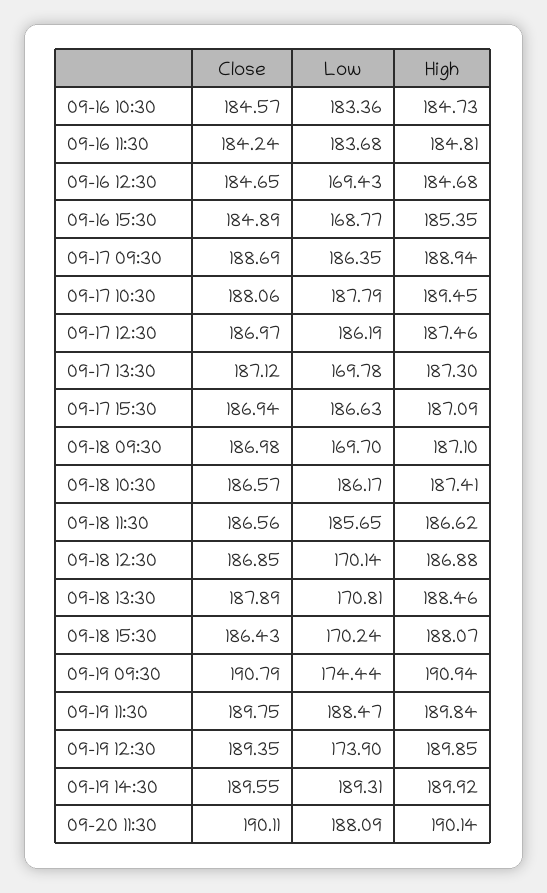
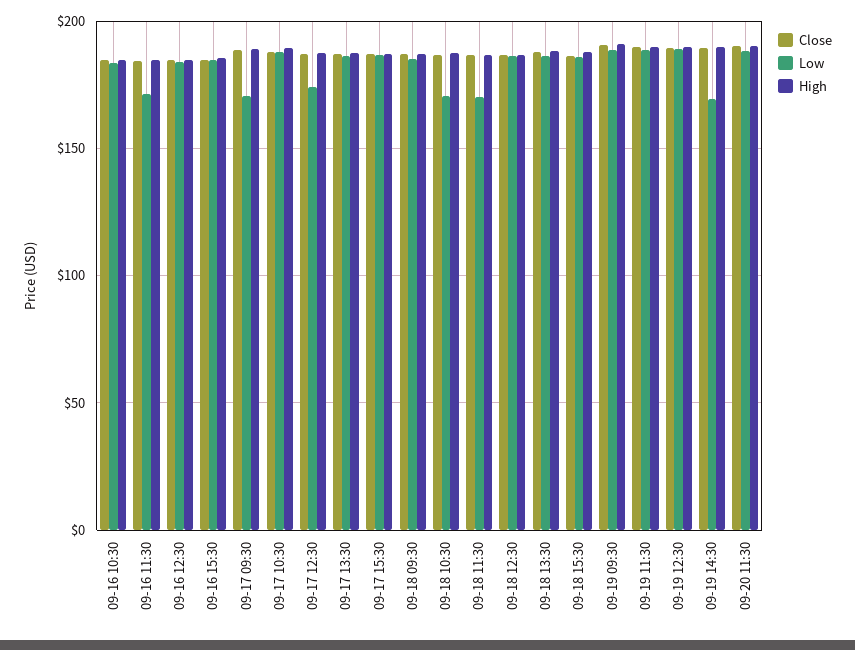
  {
    "Close": {
      "09-16 10:30": 184.57,
      "09-16 11:30": 184.24,
      "09-16 12:30": 184.65,
      "09-16 15:30": 184.89,
      "09-17 09:30": 188.69,
      "09-17 10:30": 188.06,
      "09-17 12:30": 186.97,
      "09-17 13:30": 187.12,
      "09-17 15:30": 186.94,
      "09-18 09:30": 186.98,
      "09-18 10:30": 186.57,
      "09-18 11:30": 186.56,
      "09-18 12:30": 186.85,
      "09-18 13:30": 187.89,
      "09-18 15:30": 186.43,
      "09-19 09:30": 190.79,
      "09-19 11:30": 189.75,
      "09-19 12:30": 189.35,
      "09-19 14:30": 189.55,
      "09-20 11:30": 190.11
    },
    "Low": {
      "09-16 10:30": 183.36,
-     "09-16 11:30": 183.68,
+     "09-16 11:30": 170,
-     "09-16 12:30": 169.43,
+     "09-16 12:30": 185,
-     "09-16 15:30": 168.77,
+     "09-16 15:30": 185,
-     "09-17 09:30": 186.35,
+     "09-17 09:30": 170,
      "09-17 10:30": 187.79,
-     "09-17 12:30": 186.19,
+     "09-17 12:30": 175,
-     "09-17 13:30": 169.78,
+     "09-17 13:30": 185,
      "09-17 15:30": 186.63,
-     "09-18 09:30": 169.7,
+     "09-18 09:30": 185,
-     "09-18 10:30": 186.17,
+     "09-18 10:30": 170,
-     "09-18 11:30": 185.65,
+     "09-18 11:30": 170,
-     "09-18 12:30": 170.14,
+     "09-18 12:30": 185,
-     "09-18 13:30": 170.81,
+     "09-18 13:30": 185,
-     "09-18 15:30": 170.24,
+     "09-18 15:30": 185,
-     "09-19 09:30": 174.44,
+     "09-19 09:30": 190,
      "09-19 11:30": 188.47,
-     "09-19 12:30": 173.9,
+     "09-19 12:30": 190,
-     "09-19 14:30": 189.31,
+     "09-19 14:30": 170,
      "09-20 11:30": 188.09
    },
    "High": {
      "09-16 10:30": 184.73,
      "09-16 11:30": 184.81,
      "09-16 12:30": 184.68,
      "09-16 15:30": 185.35,
      "09-17 09:30": 188.94,
      "09-17 10:30": 189.45,
      "09-17 12:30": 187.46,
      "09-17 13:30": 187.3,
      "09-17 15:30": 187.09,
      "09-18 09:30": 187.1,
      "09-18 10:30": 187.41,
      "09-18 11:30": 186.62,
      "09-18 12:30": 186.88,
      "09-18 13:30": 188.46,
      "09-18 15:30": 188.07,
      "09-19 09:30": 190.94,
      "09-19 11:30": 189.84,
      "09-19 12:30": 189.85,
      "09-19 14:30": 189.92,
      "09-20 11:30": 190.14
    }
  }

